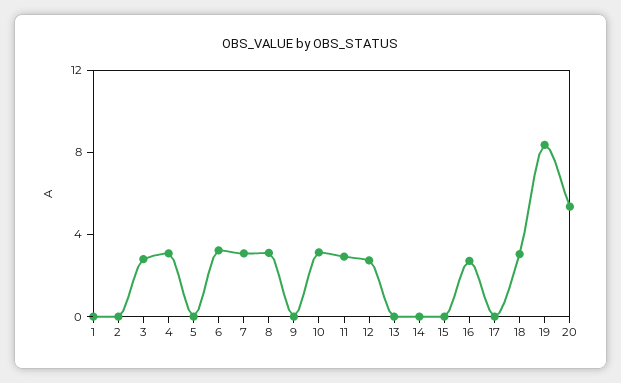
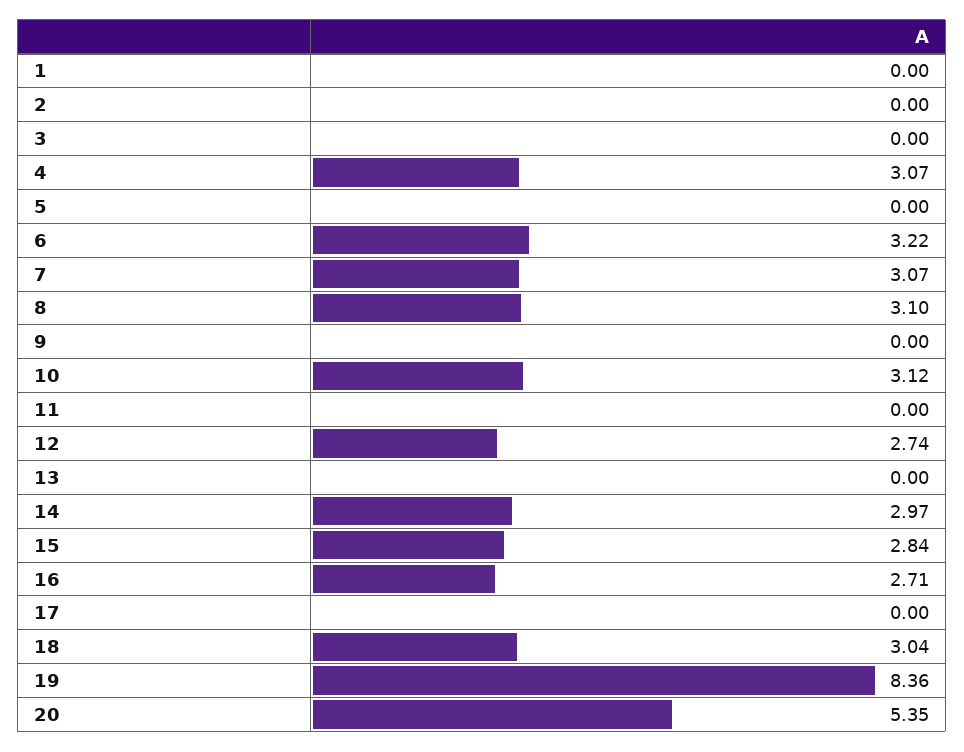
  {
    "1": 0,
    "2": 0,
-   "3": 3,
+   "3": 0,
    "4": 3.07,
    "5": 0,
    "6": 3.22,
    "7": 3.07,
    "8": 3.1,
    "9": 0,
    "10": 3.12,
-   "11": 3,
+   "11": 0,
    "12": 2.74,
    "13": 0,
-   "14": 0,
+   "14": 2.97,
-   "15": 0,
+   "15": 2.84,
    "16": 2.71,
    "17": 0,
    "18": 3.04,
    "19": 8.36,
    "20": 5.35
  }

